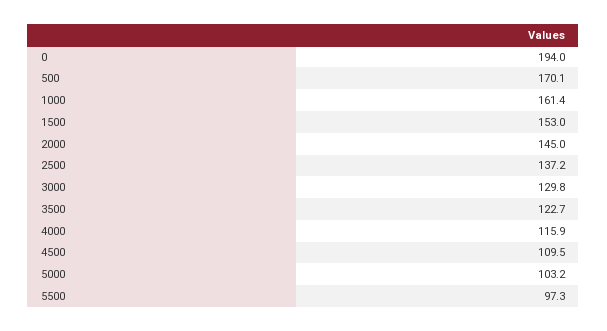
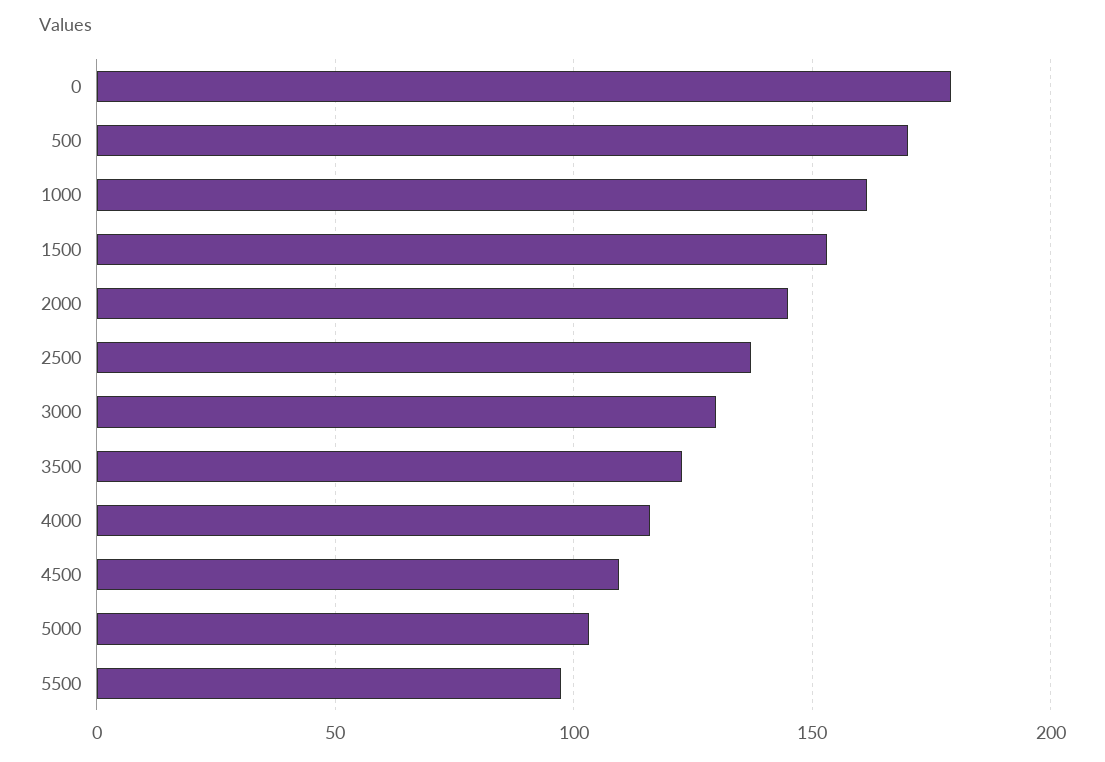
  {
-   "0": 194,
+   "0": 180,
    "500": 170.1,
    "1000": 161.4,
    "1500": 153,
    "2000": 145,
    "2500": 137.2,
    "3000": 129.8,
    "3500": 122.7,
    "4000": 115.9,
    "4500": 109.5,
    "5000": 103.2,
    "5500": 97.3
  }

